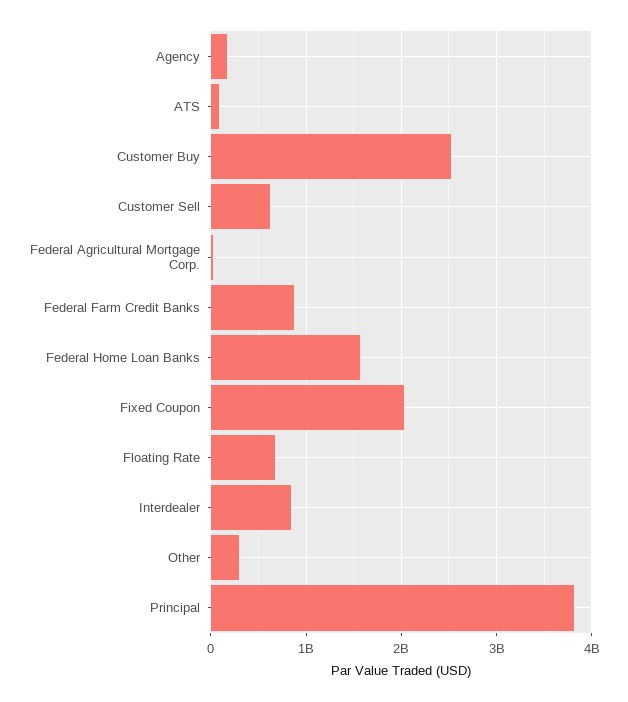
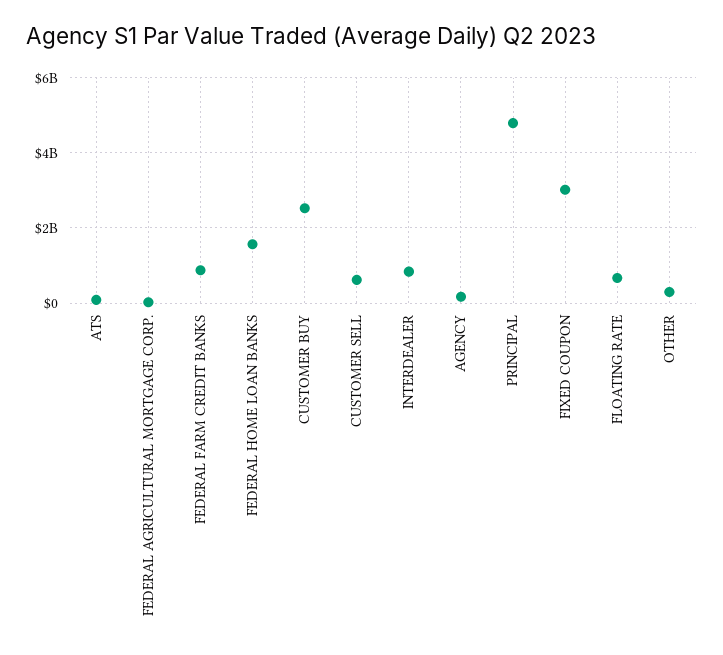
  {
    "Agency": 200000000,
    "ATS": 100000000,
    "Customer Buy": 2500000000,
    "Customer Sell": 600000000,
    "Federal Agricultural Mortgage Corp.": 0,
    "Federal Farm Credit Banks": 900000000,
    "Federal Home Loan Banks": 1600000000,
-   "Fixed Coupon": 2000000000,
+   "Fixed Coupon": 3000000000,
    "Floating Rate": 700000000,
    "Interdealer": 800000000,
    "Other": 300000000,
-   "Principal": 3800000000
+   "Principal": 4800000000
  }

